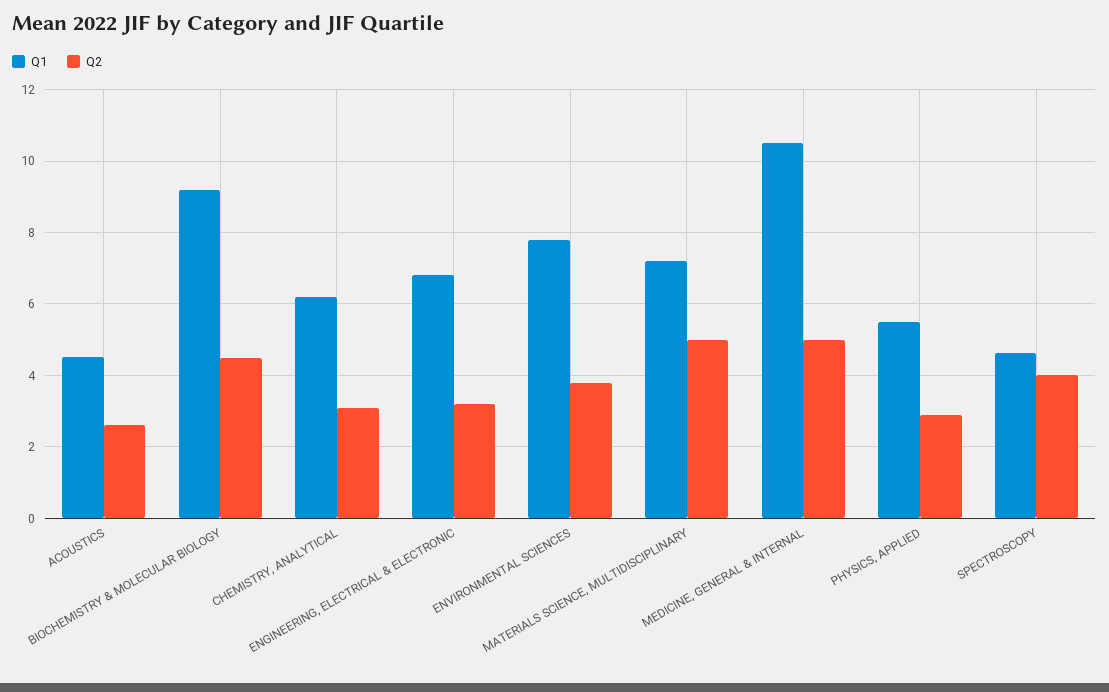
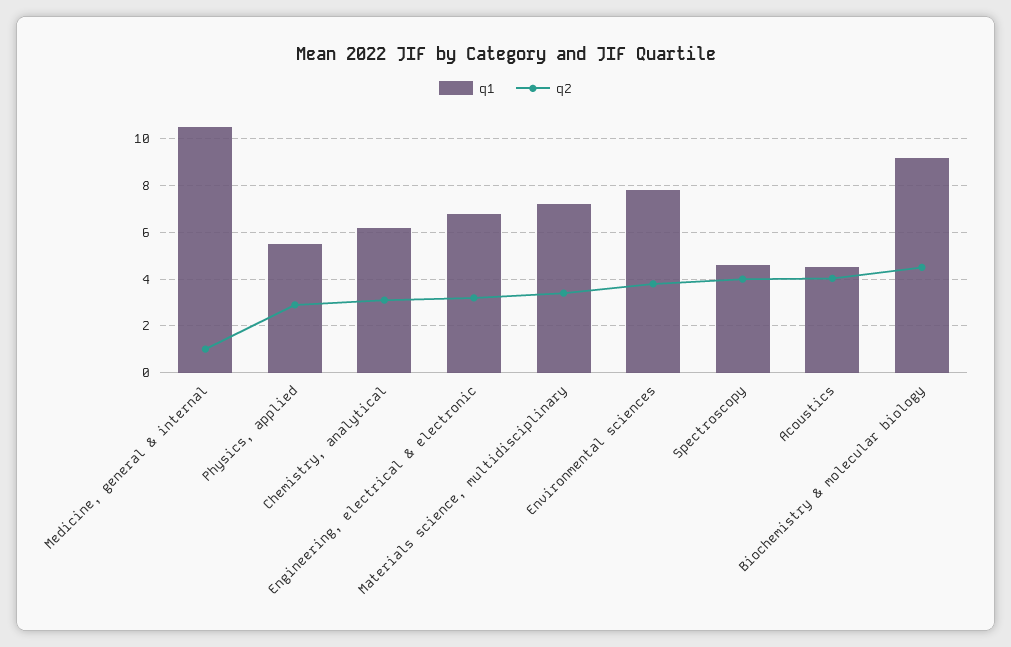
  {
    "Q1": {
      "ACOUSTICS": 4.6,
      "BIOCHEMISTRY & MOLECULAR BIOLOGY": 9.2,
      "CHEMISTRY, ANALYTICAL": 6.2,
      "ENGINEERING, ELECTRICAL & ELECTRONIC": 6.8,
      "ENVIRONMENTAL SCIENCES": 7.8,
      "MATERIALS SCIENCE, MULTIDISCIPLINARY": 7.2,
      "MEDICINE, GENERAL & INTERNAL": 10.6,
      "PHYSICS, APPLIED": 5.6,
      "SPECTROSCOPY": 4.6
    },
    "Q2": {
-     "ACOUSTICS": 2.6,
+     "ACOUSTICS": 4,
      "BIOCHEMISTRY & MOLECULAR BIOLOGY": 4.6,
      "CHEMISTRY, ANALYTICAL": 3.2,
      "ENGINEERING, ELECTRICAL & ELECTRONIC": 3.2,
      "ENVIRONMENTAL SCIENCES": 3.8,
-     "MATERIALS SCIENCE, MULTIDISCIPLINARY": 5,
+     "MATERIALS SCIENCE, MULTIDISCIPLINARY": 3.5,
-     "MEDICINE, GENERAL & INTERNAL": 5,
+     "MEDICINE, GENERAL & INTERNAL": 1,
      "PHYSICS, APPLIED": 3,
      "SPECTROSCOPY": 4
    }
  }

